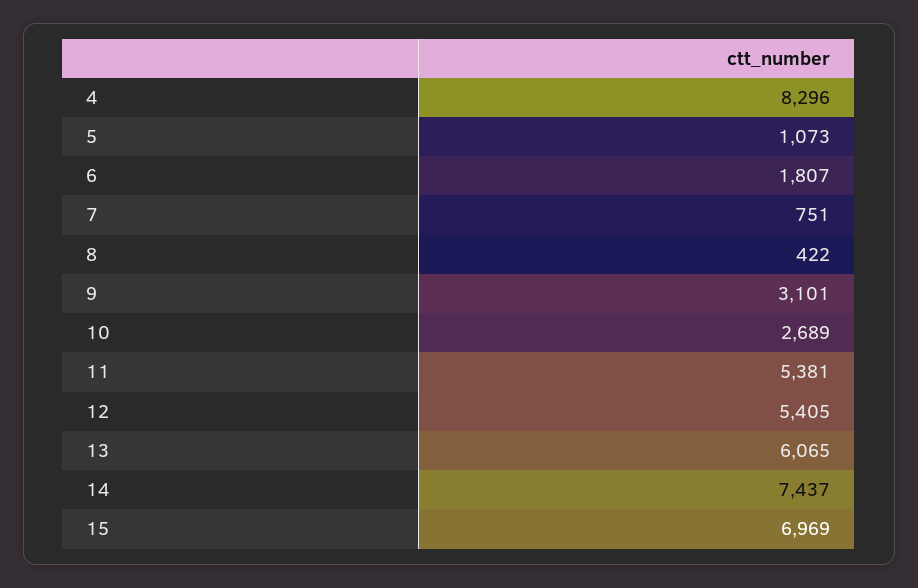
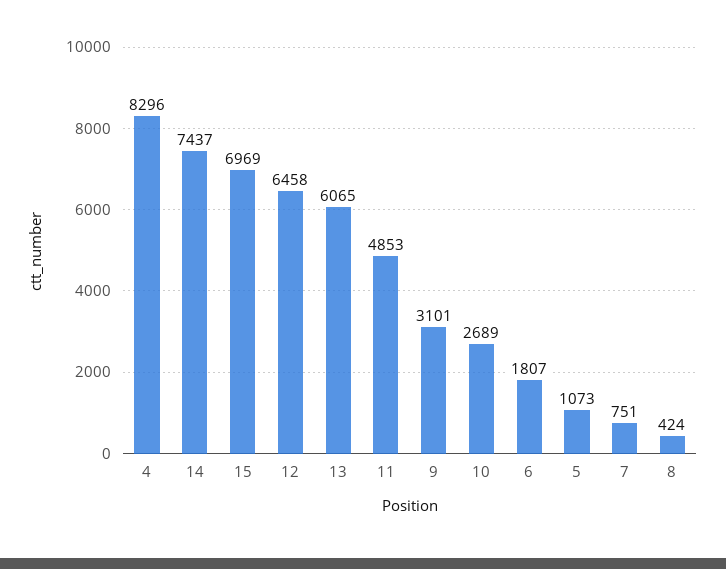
  {
    "4": 8296,
    "5": 1073,
    "6": 1807,
    "7": 751,
-   "8": 422,
+   "8": 424,
    "9": 3101,
    "10": 2689,
-   "11": 5381,
+   "11": 4853,
-   "12": 5405,
+   "12": 6458,
    "13": 6065,
    "14": 7437,
    "15": 6969
  }

